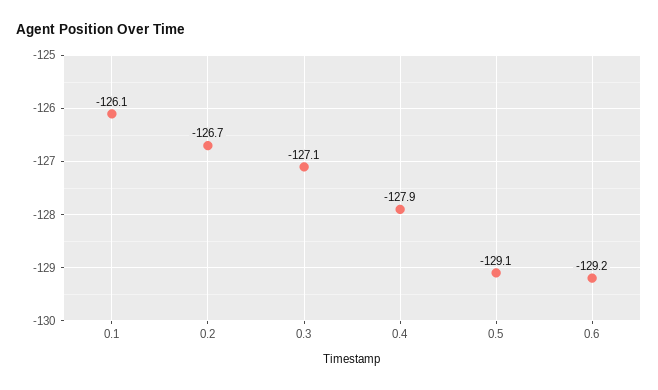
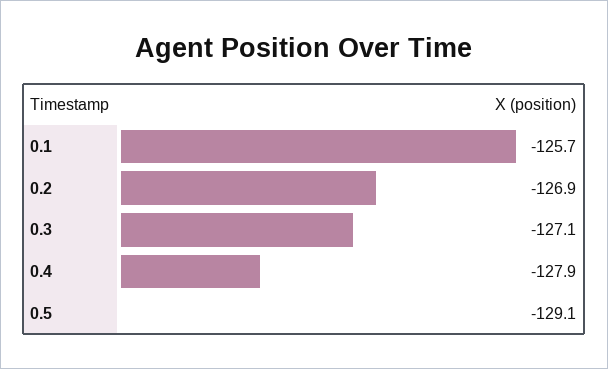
  {
-   "0.1": -126.1,
+   "0.1": -125.7,
-   "0.2": -126.7,
+   "0.2": -126.9,
    "0.3": -127.1,
    "0.4": -127.9,
-   "0.5": -129.1,
+   "0.5": -129.1
-   "0.6": -129.2
  }

